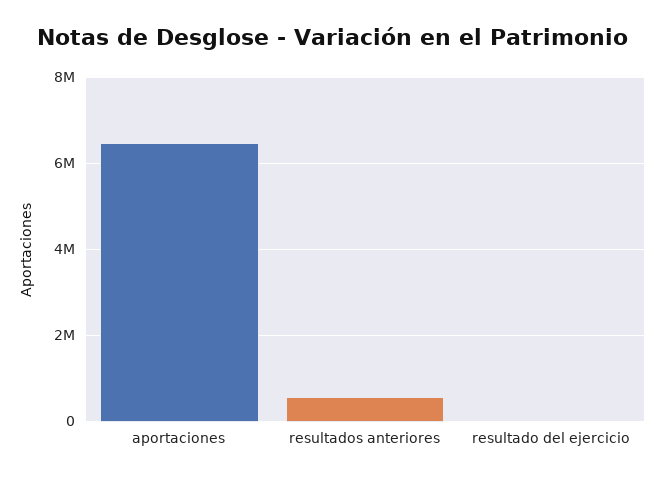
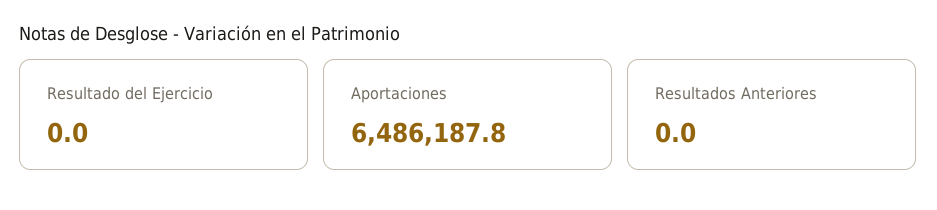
  {
    "aportaciones": 6486187.8,
-   "resultados anteriores": 600000,
+   "resultados anteriores": 0,
    "resultado del ejercicio": 0
  }

